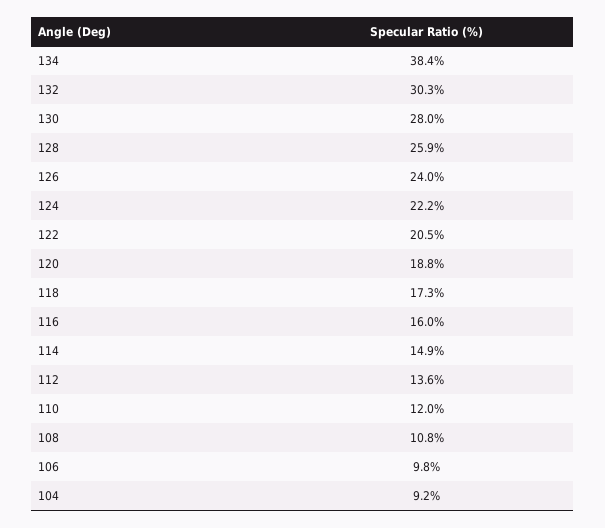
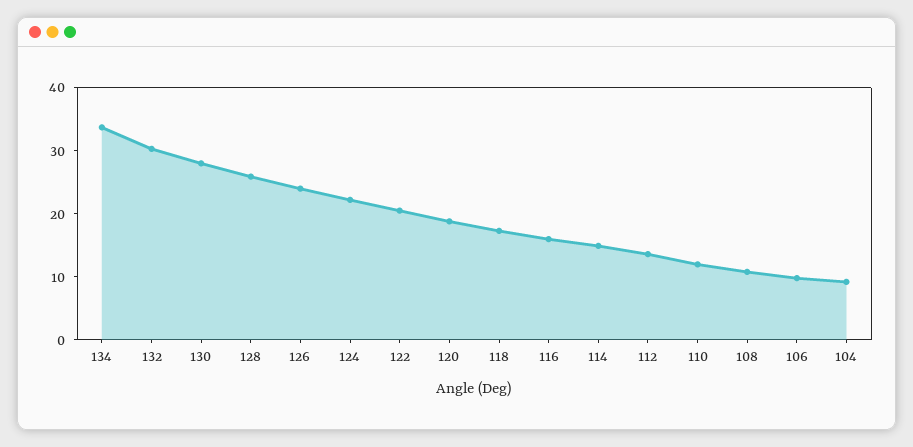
  {
-   "134": 38.4,
+   "134": 34,
    "132": 30.3,
    "130": 28,
    "128": 25.9,
    "126": 24,
    "124": 22.2,
    "122": 20.5,
    "120": 18.8,
    "118": 17.3,
    "116": 16,
    "114": 14.9,
    "112": 13.6,
    "110": 12,
    "108": 10.8,
    "106": 9.8,
    "104": 9.2
  }

